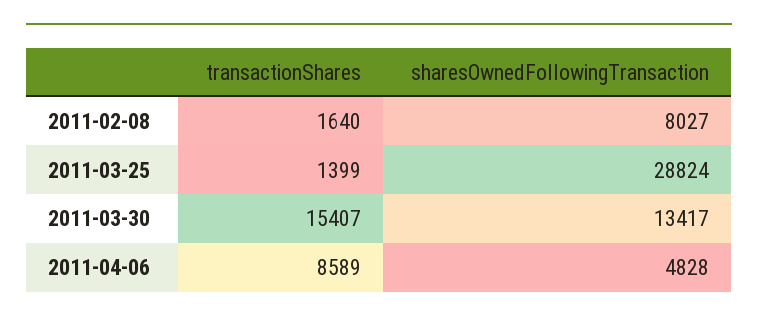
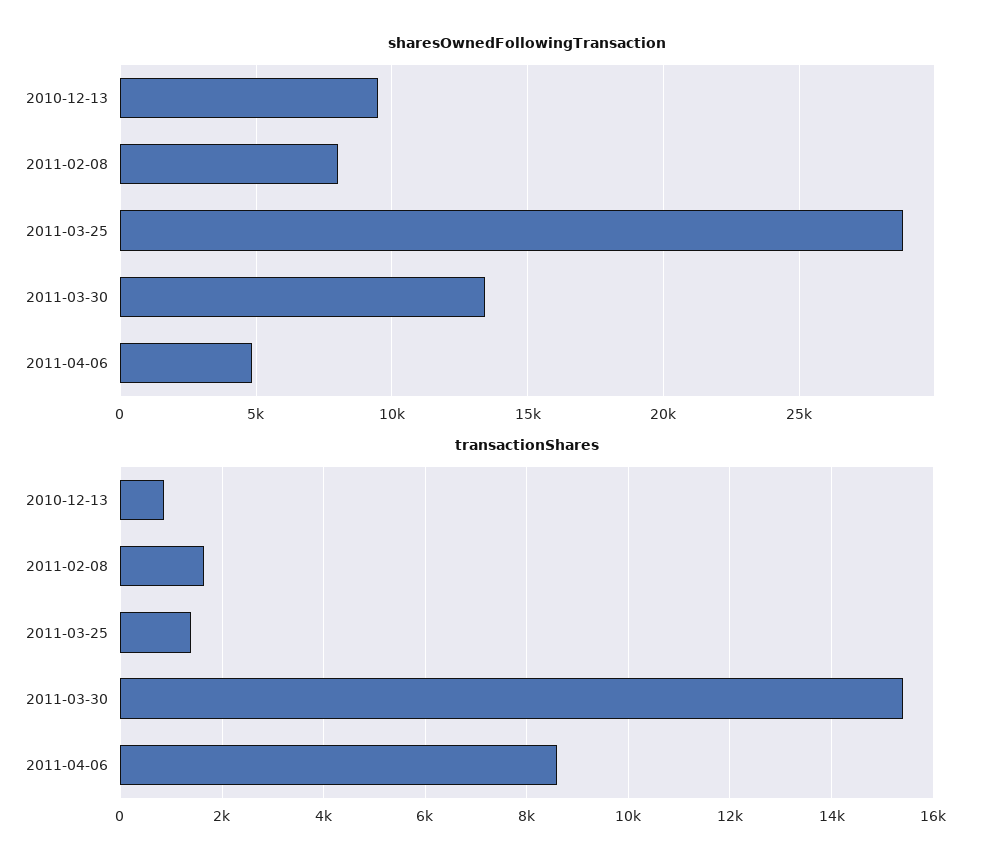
  {
    "transactionShares": {
      "2011-02-08": 1640,
      "2011-03-25": 1399,
      "2011-03-30": 15407,
-     "2011-04-06": 8589
+     "2011-04-06": 8589,
+     "2010-12-13": 800
    },
    "sharesOwnedFollowingTransaction": {
      "2011-02-08": 8027,
      "2011-03-25": 28824,
      "2011-03-30": 13417,
-     "2011-04-06": 4828
+     "2011-04-06": 4828,
+     "2010-12-13": 9500
    }
  }

